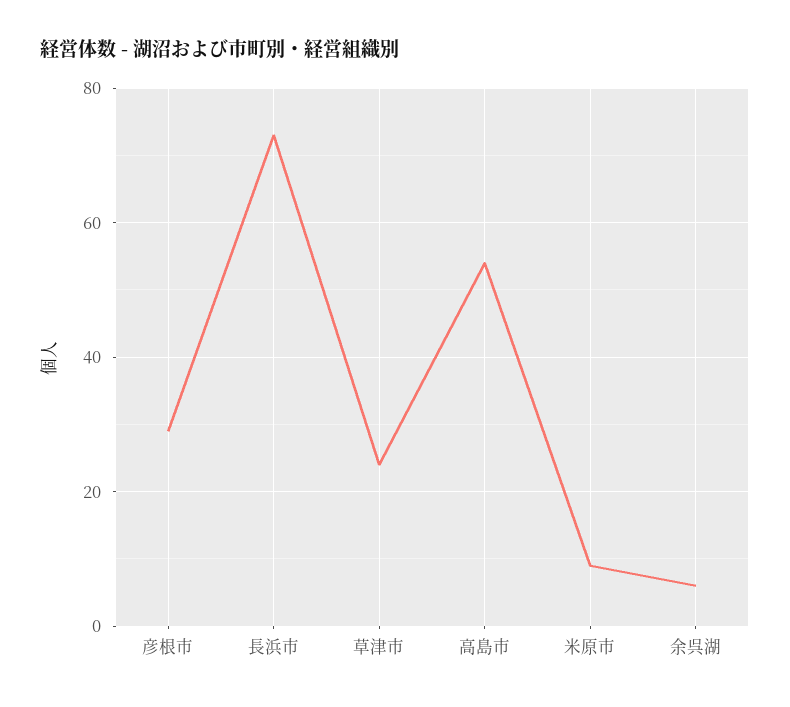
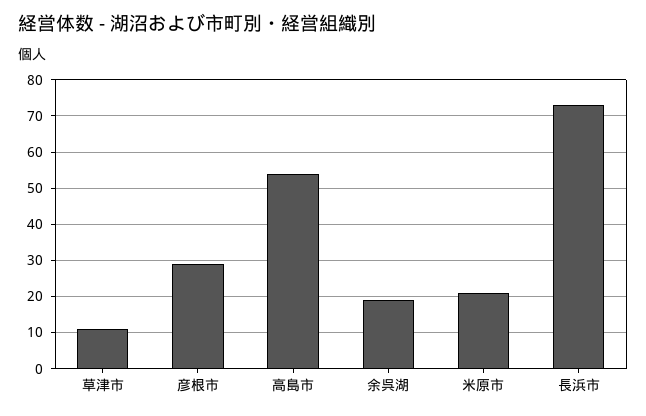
  {
    "彦根市": 30,
    "長浜市": 75,
-   "草津市": 25,
+   "草津市": 10,
    "高島市": 55,
-   "米原市": 10,
+   "米原市": 20,
-   "余呉湖": 5
+   "余呉湖": 20
  }

